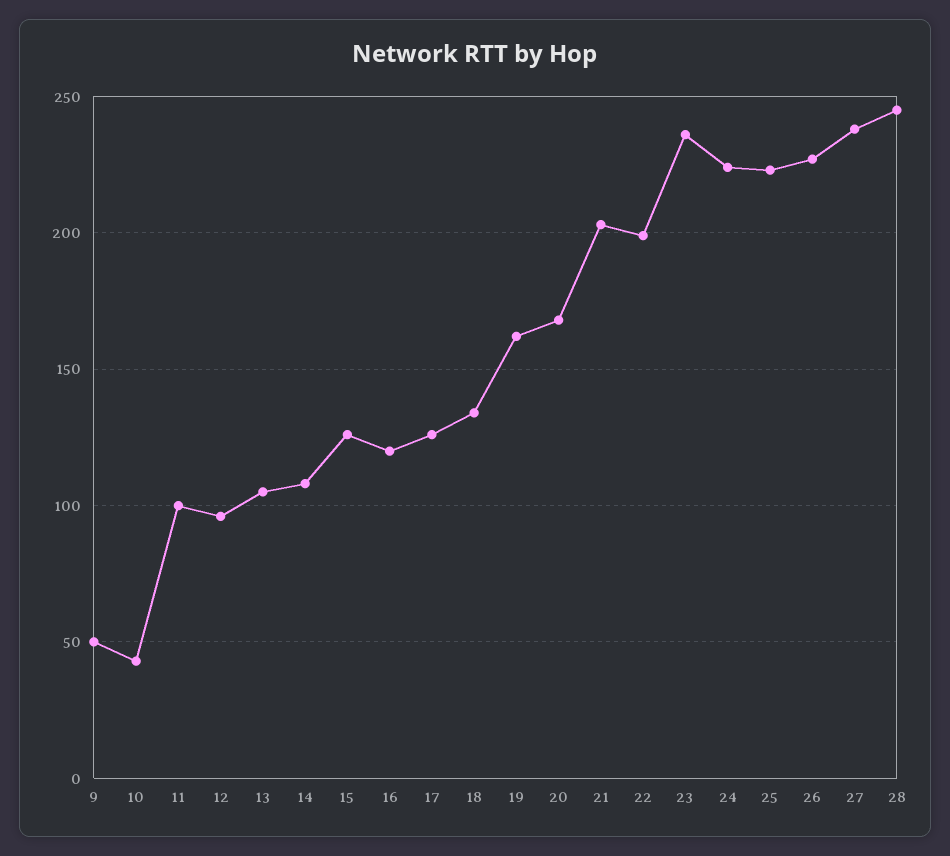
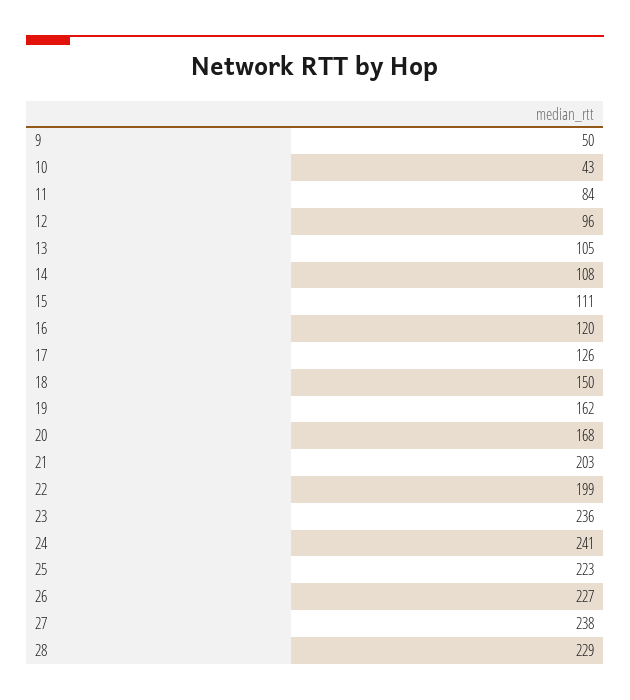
  {
    "9": 50,
    "10": 43,
-   "11": 100,
+   "11": 84,
    "12": 96,
    "13": 105,
    "14": 108,
-   "15": 125,
+   "15": 111,
    "16": 120,
    "17": 126,
-   "18": 135,
+   "18": 150,
    "19": 162,
    "20": 168,
    "21": 203,
    "22": 199,
    "23": 236,
-   "24": 225,
+   "24": 241,
    "25": 223,
    "26": 227,
    "27": 238,
-   "28": 245
+   "28": 229
  }

